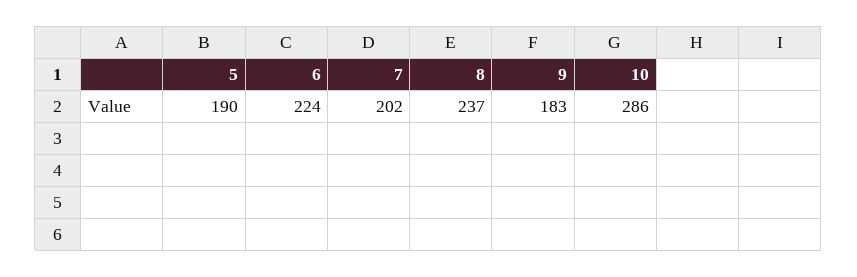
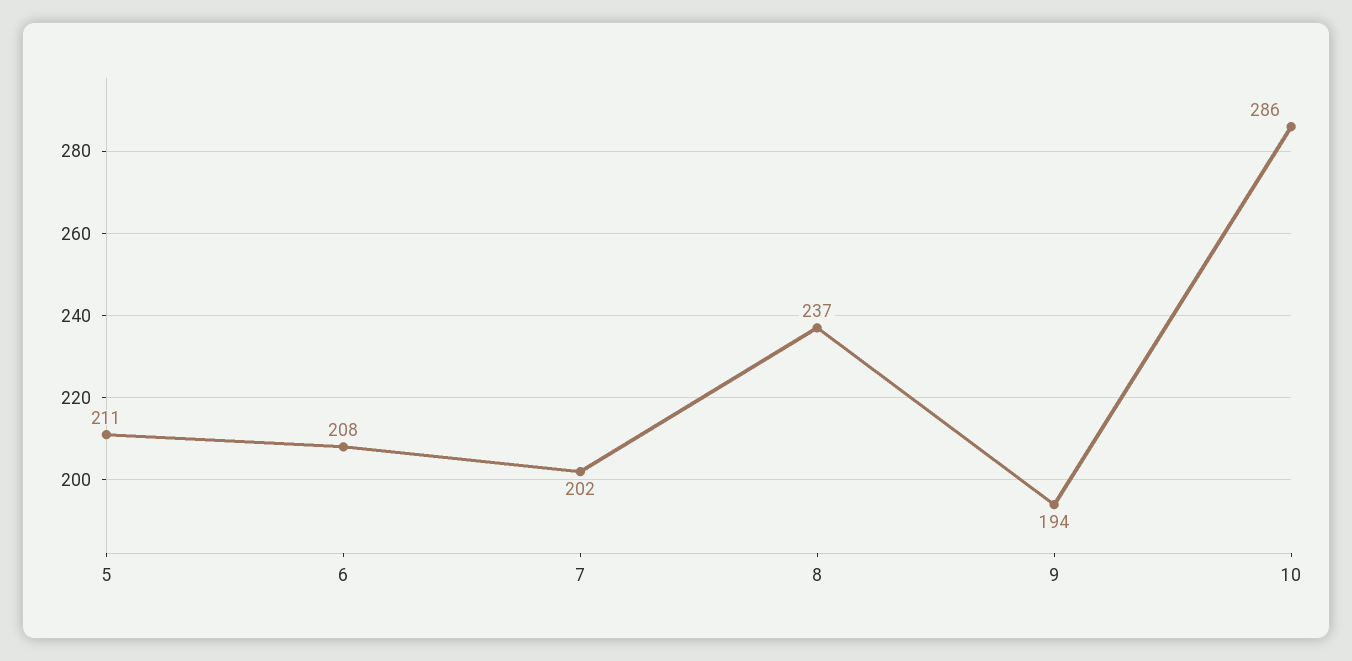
  {
-   "5": 190,
+   "5": 211,
-   "6": 224,
+   "6": 208,
    "7": 202,
    "8": 237,
-   "9": 183,
+   "9": 194,
    "10": 286
  }

